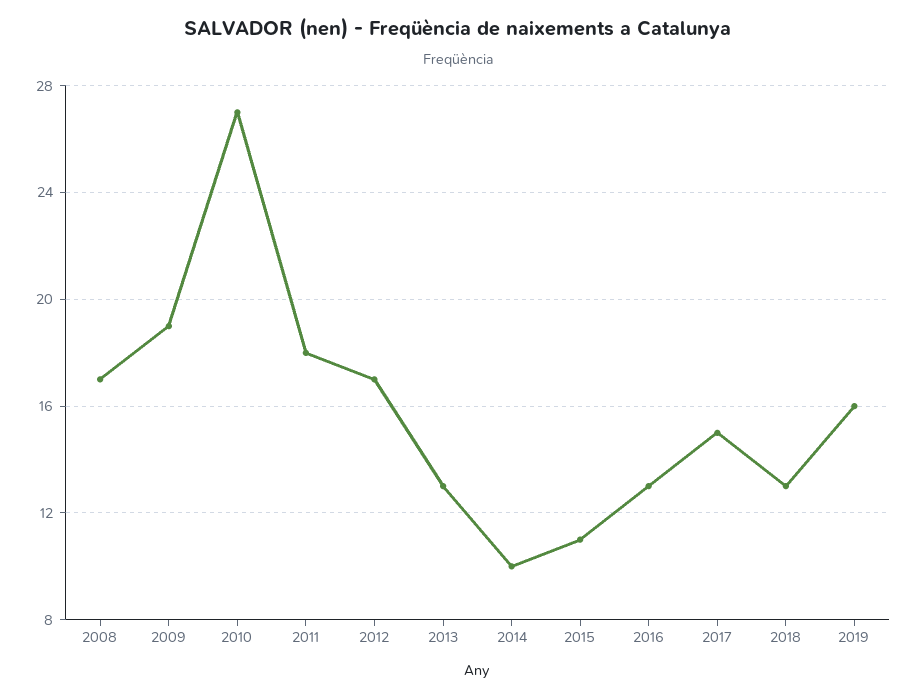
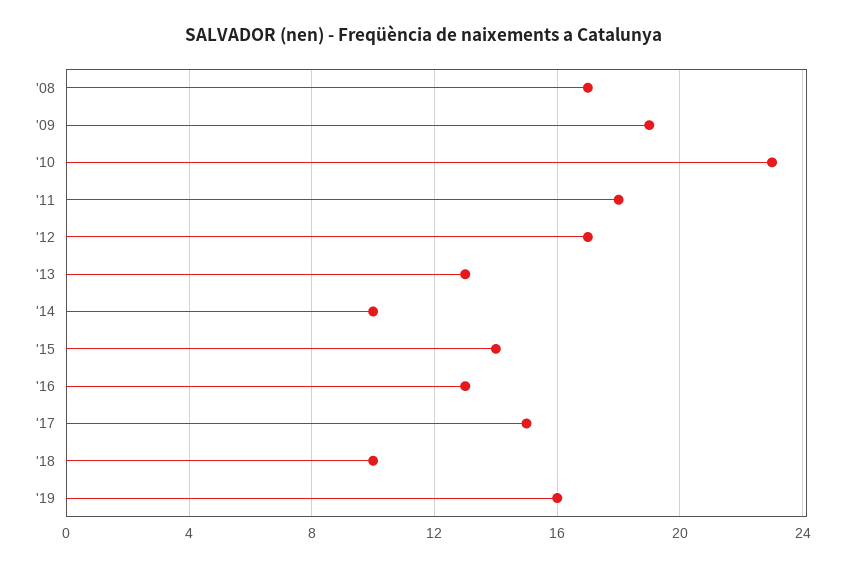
  {
    "2008": 17,
    "2009": 19,
-   "2010": 27,
+   "2010": 23,
    "2011": 18,
    "2012": 17,
    "2013": 13,
    "2014": 10,
-   "2015": 11,
+   "2015": 14,
    "2016": 13,
    "2017": 15,
-   "2018": 13,
+   "2018": 10,
    "2019": 16
  }

